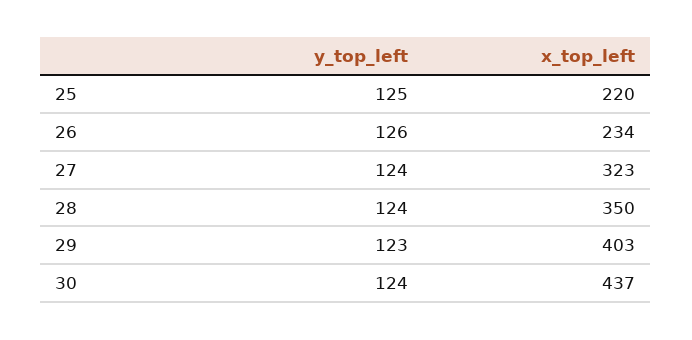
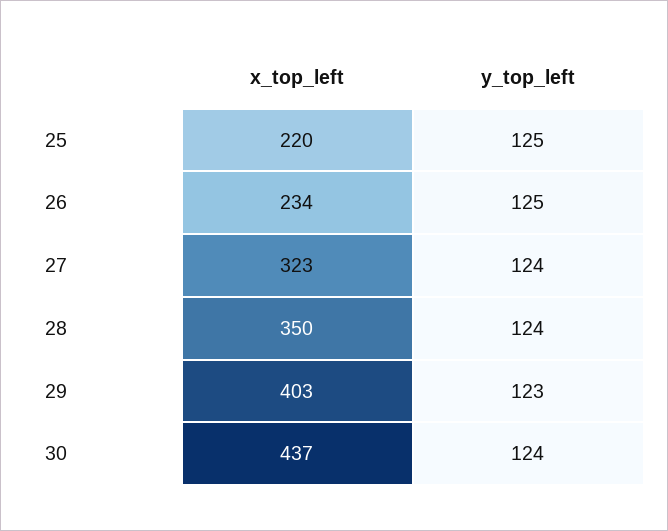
  {
    "y_top_left": {
      "25": 125,
-     "26": 126,
+     "26": 125,
      "27": 124,
      "28": 124,
      "29": 123,
      "30": 124
    },
    "x_top_left": {
      "25": 220,
      "26": 234,
      "27": 323,
      "28": 350,
      "29": 403,
      "30": 437
    }
  }

